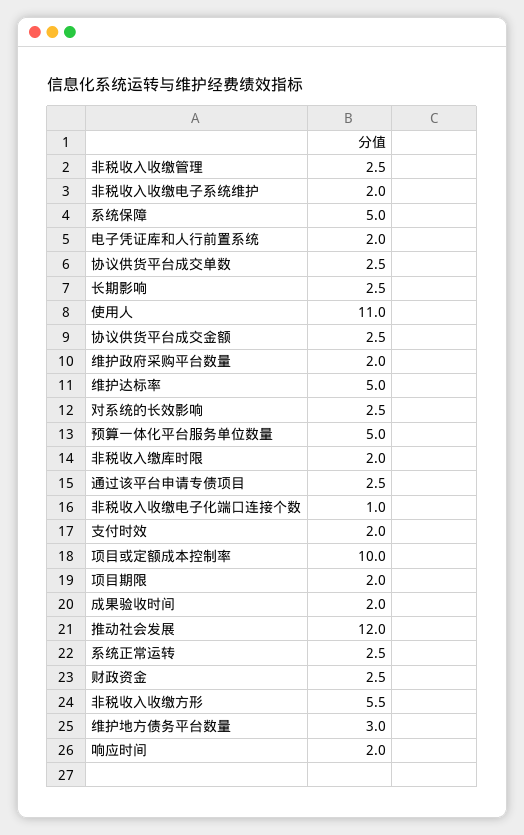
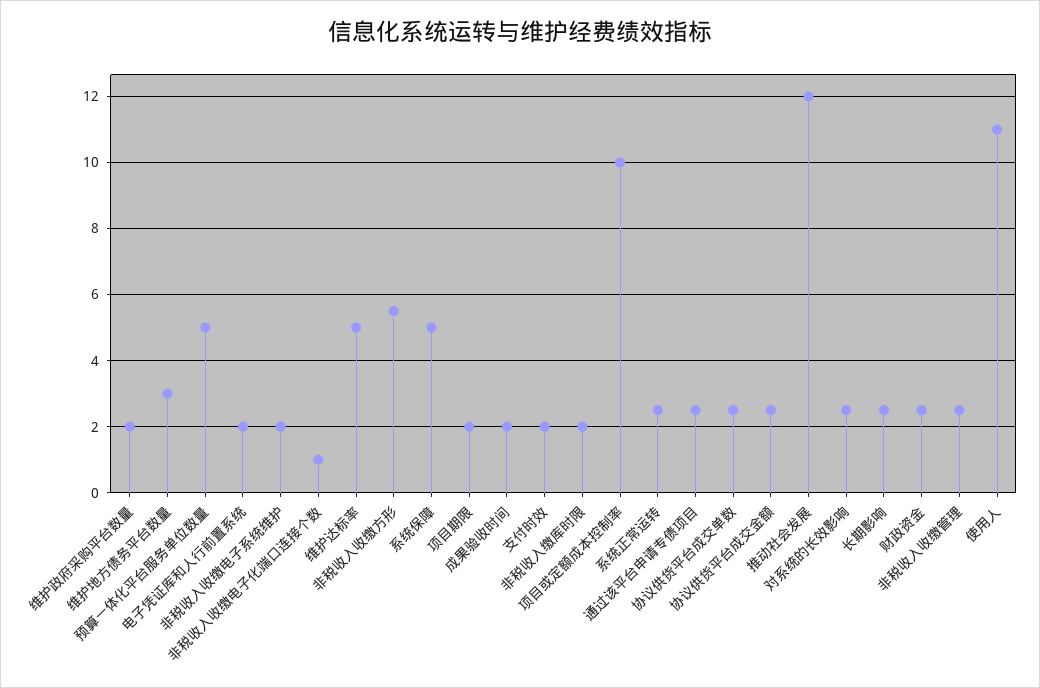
  {
    "非税收入收缴管理": 2.5,
    "非税收入收缴电子系统维护": 2,
    "系统保障": 5,
    "电子凭证库和人行前置系统": 2,
    "协议供货平台成交单数": 2.5,
    "长期影响": 2.5,
    "使用人": 11,
    "协议供货平台成交金额": 2.5,
    "维护政府采购平台数量": 2,
    "维护达标率": 5,
    "对系统的长效影响": 2.5,
    "预算一体化平台服务单位数量": 5,
    "非税收入缴库时限": 2,
    "通过该平台申请专债项目": 2.5,
    "非税收入收缴电子化端口连接个数": 1,
    "支付时效": 2,
    "项目或定额成本控制率": 10,
    "项目期限": 2,
    "成果验收时间": 2,
    "推动社会发展": 12,
    "系统正常运转": 2.5,
    "财政资金": 2.5,
    "非税收入收缴方形": 5.5,
-   "维护地方债务平台数量": 3,
+   "维护地方债务平台数量": 3
-   "响应时间": 2
  }

